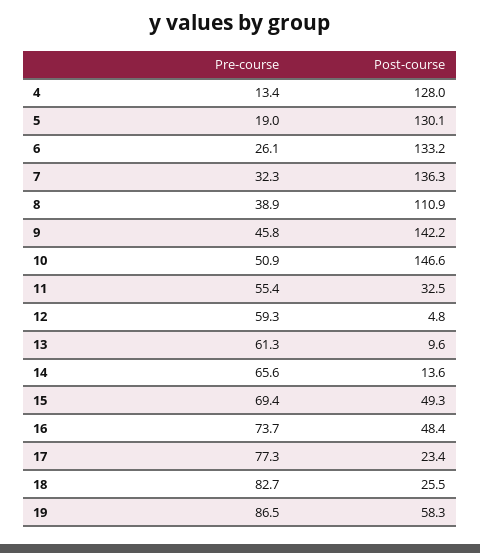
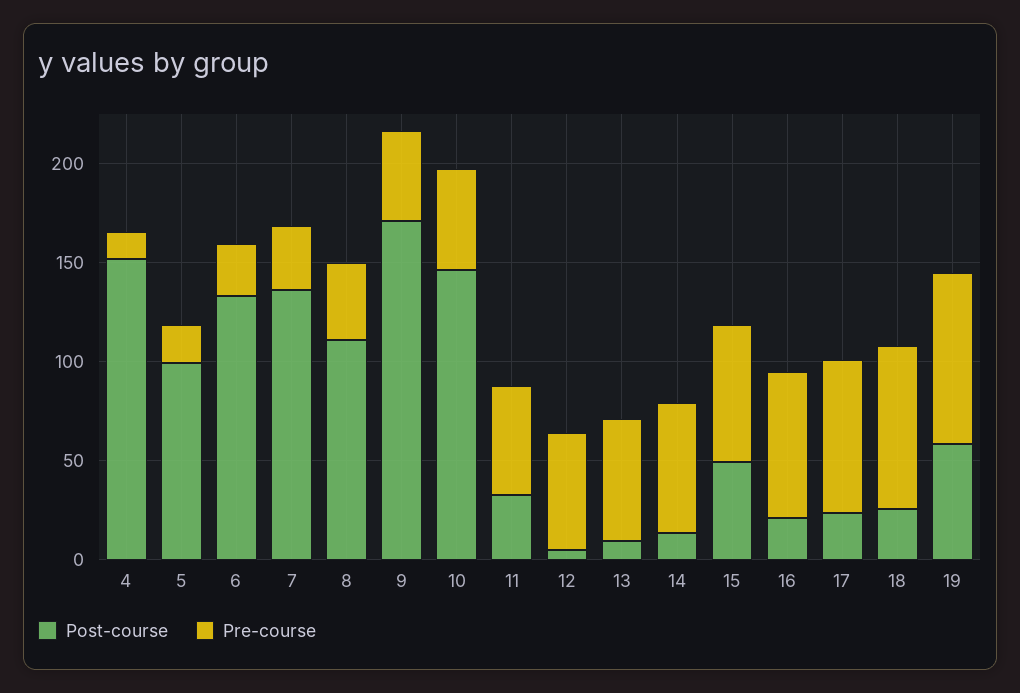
  {
    "Pre-course": {
      "4": 13.4,
      "5": 19,
      "6": 26.1,
      "7": 32.3,
      "8": 38.9,
      "9": 45.8,
      "10": 50.9,
      "11": 55.4,
      "12": 59.3,
      "13": 61.3,
      "14": 65.6,
      "15": 69.4,
      "16": 73.7,
      "17": 77.3,
      "18": 82.7,
      "19": 86.5
    },
    "Post-course": {
-     "4": 128,
+     "4": 150,
-     "5": 130.1,
+     "5": 100,
      "6": 133.2,
      "7": 136.3,
      "8": 110.9,
-     "9": 142.2,
+     "9": 170,
      "10": 146.6,
      "11": 32.5,
      "12": 4.8,
      "13": 9.6,
      "14": 13.6,
      "15": 49.3,
-     "16": 48.4,
+     "16": 20,
      "17": 23.4,
      "18": 25.5,
      "19": 58.3
    }
  }

